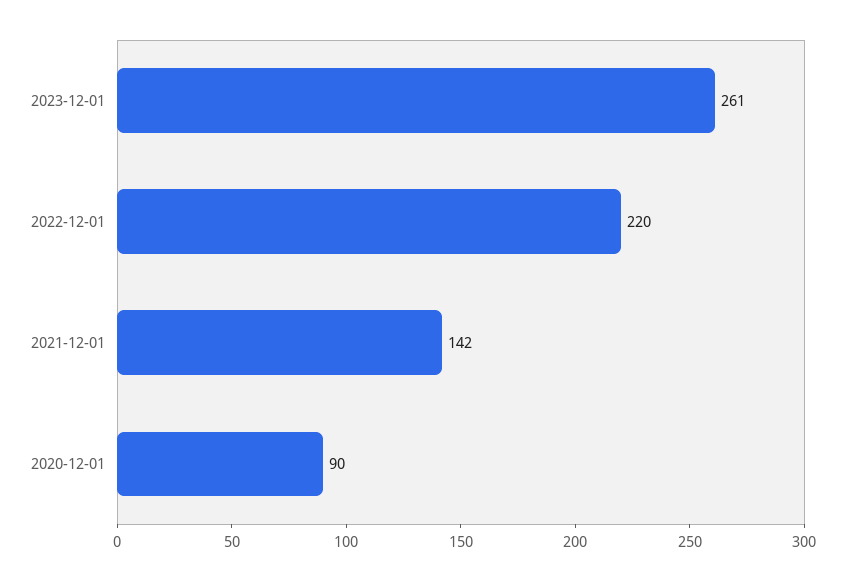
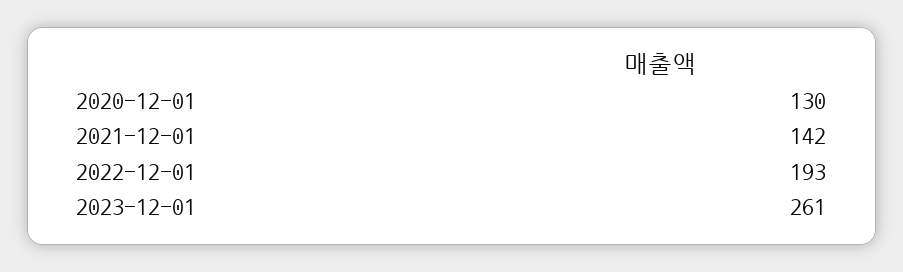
  {
    "2023-12-01": 261,
-   "2022-12-01": 220,
+   "2022-12-01": 193,
    "2021-12-01": 142,
-   "2020-12-01": 90
+   "2020-12-01": 130
  }

